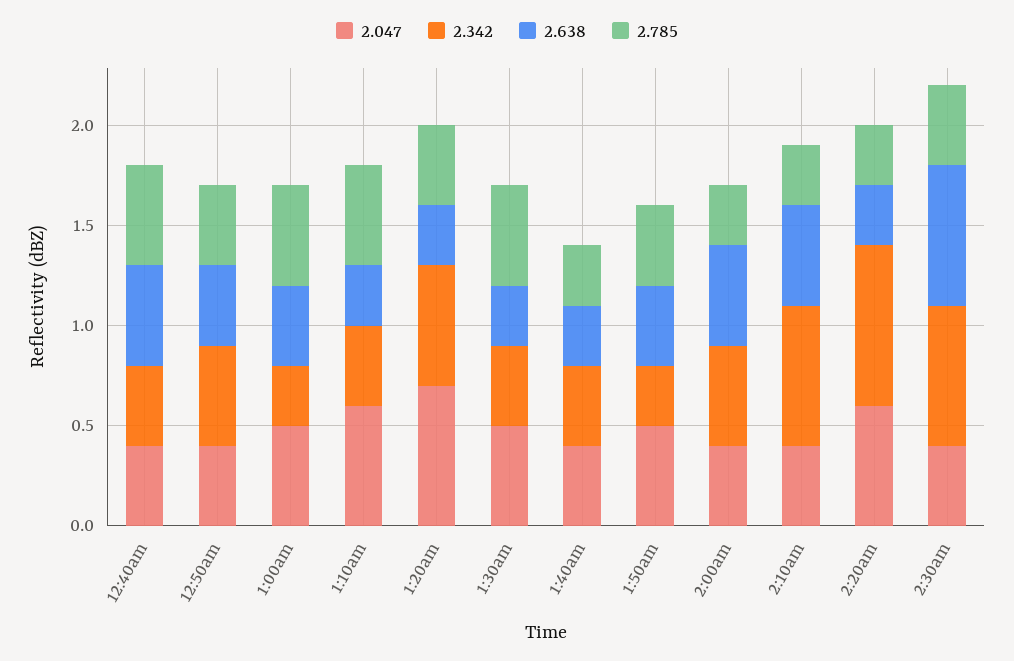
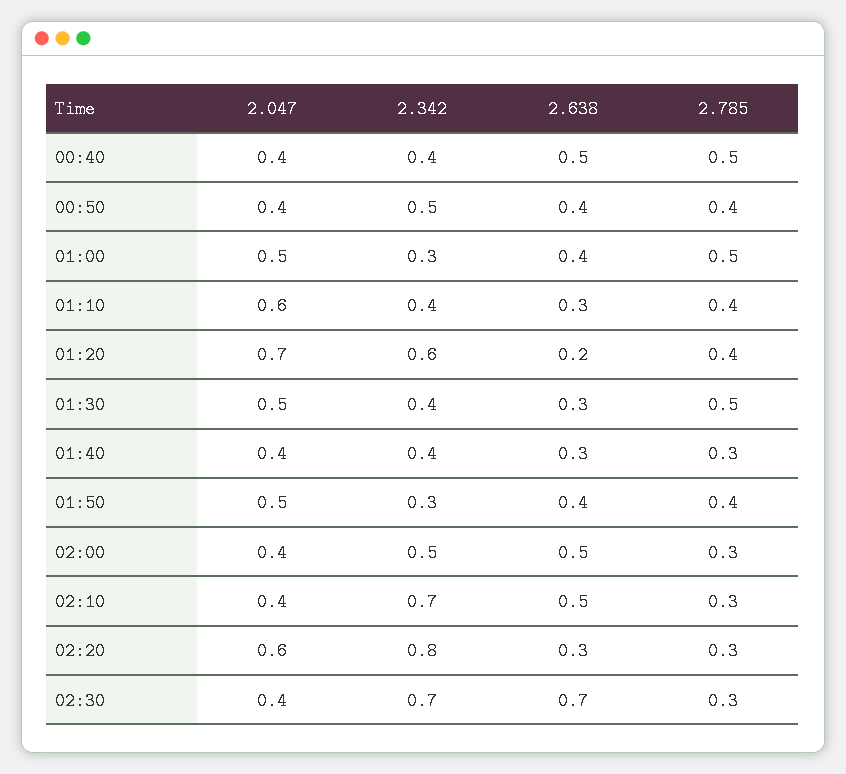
  {
    "2.047": {
      "12:40am": 0.4,
      "12:50am": 0.4,
      "1:00am": 0.5,
      "1:10am": 0.6,
      "1:20am": 0.7,
      "1:30am": 0.5,
      "1:40am": 0.4,
      "1:50am": 0.5,
      "2:00am": 0.4,
      "2:10am": 0.4,
      "2:20am": 0.6,
      "2:30am": 0.4
    },
    "2.342": {
      "12:40am": 0.4,
      "12:50am": 0.5,
      "1:00am": 0.3,
      "1:10am": 0.4,
      "1:20am": 0.6,
      "1:30am": 0.4,
      "1:40am": 0.4,
      "1:50am": 0.3,
      "2:00am": 0.5,
      "2:10am": 0.7,
      "2:20am": 0.8,
      "2:30am": 0.7
    },
    "2.638": {
      "12:40am": 0.5,
      "12:50am": 0.4,
      "1:00am": 0.4,
      "1:10am": 0.3,
-     "1:20am": 0.3,
+     "1:20am": 0.2,
      "1:30am": 0.3,
      "1:40am": 0.3,
      "1:50am": 0.4,
      "2:00am": 0.5,
      "2:10am": 0.5,
      "2:20am": 0.3,
      "2:30am": 0.7
    },
    "2.785": {
      "12:40am": 0.5,
      "12:50am": 0.4,
      "1:00am": 0.5,
-     "1:10am": 0.5,
+     "1:10am": 0.4,
      "1:20am": 0.4,
      "1:30am": 0.5,
      "1:40am": 0.3,
      "1:50am": 0.4,
      "2:00am": 0.3,
      "2:10am": 0.3,
      "2:20am": 0.3,
-     "2:30am": 0.4
+     "2:30am": 0.3
    }
  }

